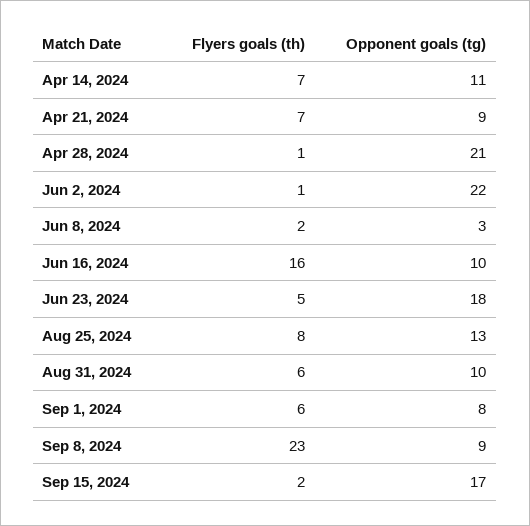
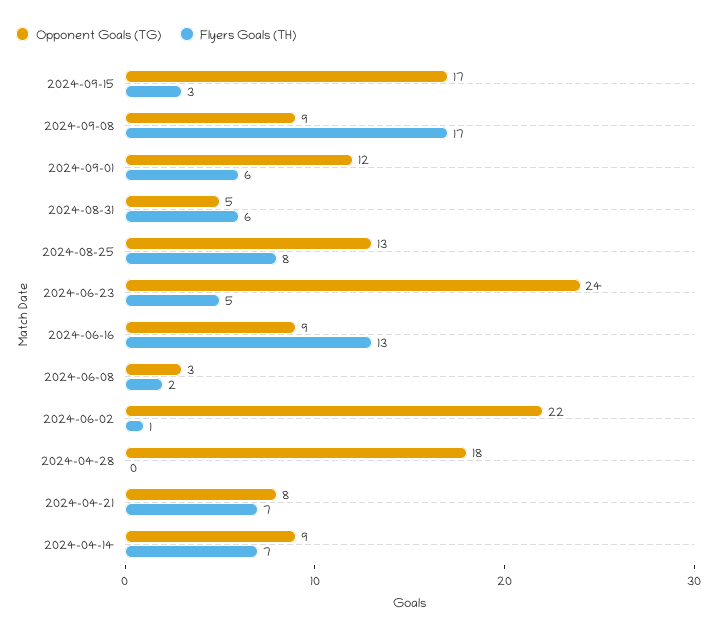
  {
    "Flyers goals (th)": {
      "Apr 14, 2024": 7,
      "Apr 21, 2024": 7,
-     "Apr 28, 2024": 1,
+     "Apr 28, 2024": 0,
      "Jun 2, 2024": 1,
      "Jun 8, 2024": 2,
-     "Jun 16, 2024": 16,
+     "Jun 16, 2024": 13,
      "Jun 23, 2024": 5,
      "Aug 25, 2024": 8,
      "Aug 31, 2024": 6,
      "Sep 1, 2024": 6,
-     "Sep 8, 2024": 23,
+     "Sep 8, 2024": 17,
-     "Sep 15, 2024": 2
+     "Sep 15, 2024": 3
    },
    "Opponent goals (tg)": {
-     "Apr 14, 2024": 11,
+     "Apr 14, 2024": 9,
-     "Apr 21, 2024": 9,
+     "Apr 21, 2024": 8,
-     "Apr 28, 2024": 21,
+     "Apr 28, 2024": 18,
      "Jun 2, 2024": 22,
      "Jun 8, 2024": 3,
-     "Jun 16, 2024": 10,
+     "Jun 16, 2024": 9,
-     "Jun 23, 2024": 18,
+     "Jun 23, 2024": 24,
      "Aug 25, 2024": 13,
-     "Aug 31, 2024": 10,
+     "Aug 31, 2024": 5,
-     "Sep 1, 2024": 8,
+     "Sep 1, 2024": 12,
      "Sep 8, 2024": 9,
      "Sep 15, 2024": 17
    }
  }

